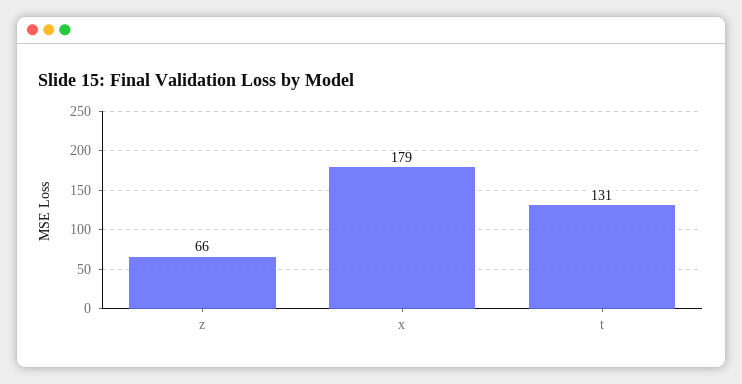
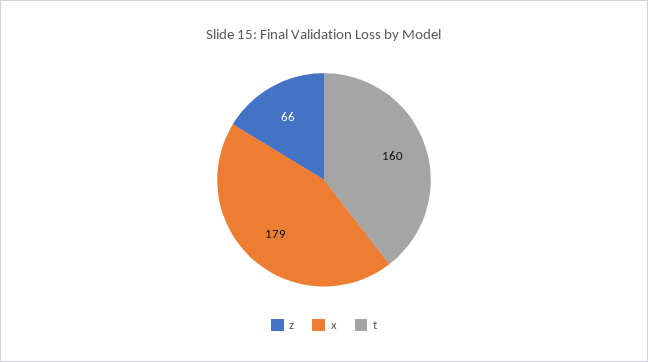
  {
    "z": 66,
    "x": 179,
-   "t": 131
+   "t": 160
  }

